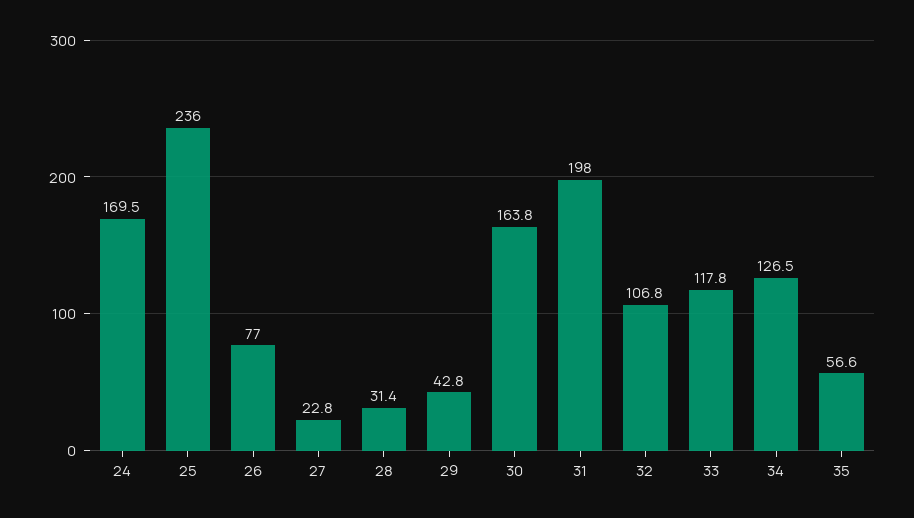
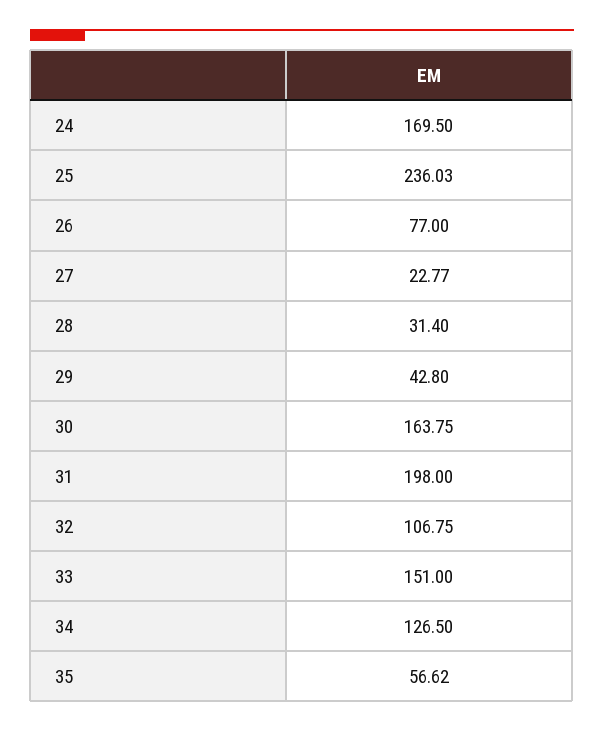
  {
    "24": 169.5,
    "25": 236.03,
    "26": 77,
    "27": 22.77,
    "28": 31.4,
    "29": 42.8,
    "30": 163.75,
    "31": 198,
    "32": 106.75,
-   "33": 117.8,
+   "33": 151,
    "34": 126.5,
    "35": 56.62
  }

